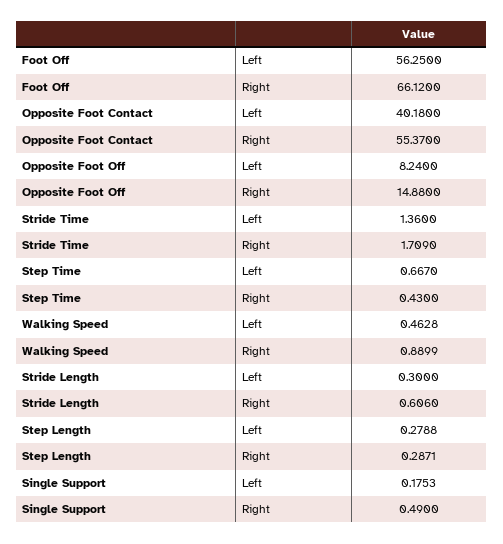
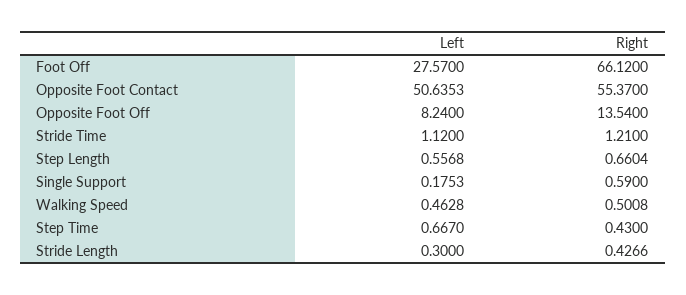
  {
    "Foot Off": {
-     "Left": 56.25,
+     "Left": 27.57,
      "Right": 66.12
    },
    "Opposite Foot Contact": {
-     "Left": 40.18,
+     "Left": 50.6353,
      "Right": 55.37
    },
    "Opposite Foot Off": {
      "Left": 8.24,
-     "Right": 14.88
+     "Right": 13.54
    },
    "Stride Time": {
-     "Left": 1.36,
+     "Left": 1.12,
-     "Right": 1.709
+     "Right": 1.21
    },
    "Step Time": {
      "Left": 0.667,
      "Right": 0.43
    },
    "Walking Speed": {
      "Left": 0.4628,
-     "Right": 0.8899
+     "Right": 0.5008
    },
    "Stride Length": {
      "Left": 0.3,
-     "Right": 0.606
+     "Right": 0.4266
    },
    "Step Length": {
-     "Left": 0.2788,
+     "Left": 0.5568,
-     "Right": 0.2871
+     "Right": 0.6604
    },
    "Single Support": {
      "Left": 0.1753,
-     "Right": 0.49
+     "Right": 0.59
    }
  }

